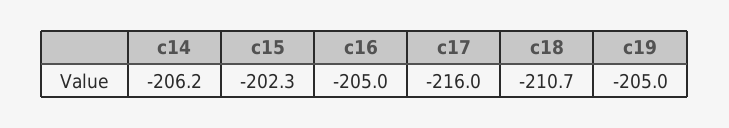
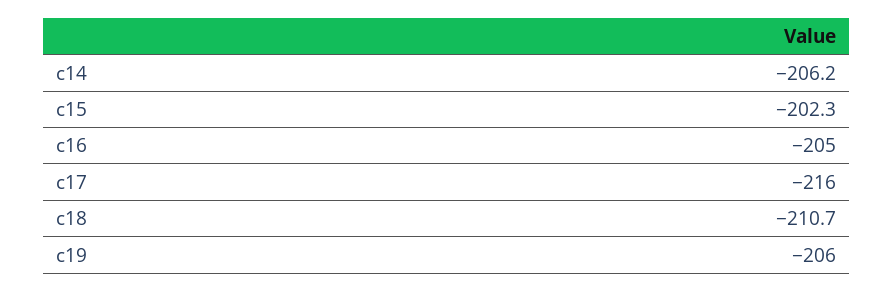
  {
    "c14": -206.2,
    "c15": -202.3,
    "c16": -205,
    "c17": -216,
    "c18": -210.7,
-   "c19": -205
+   "c19": -206
  }

